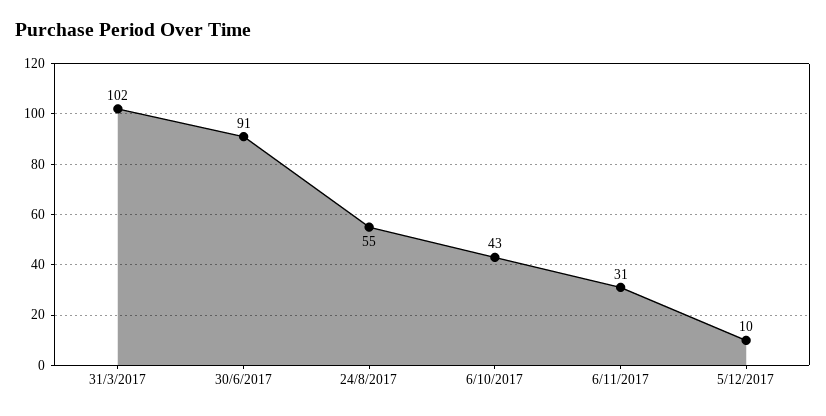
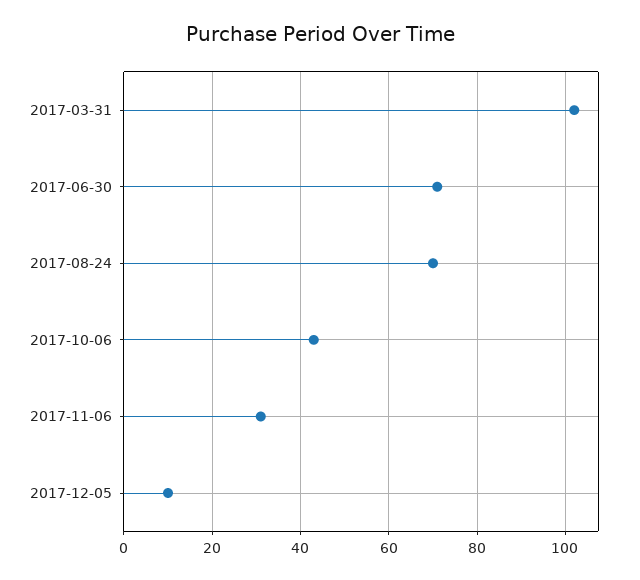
  {
    "31/3/2017": 102,
-   "30/6/2017": 91,
+   "30/6/2017": 70,
-   "24/8/2017": 55,
+   "24/8/2017": 70,
    "6/10/2017": 43,
    "6/11/2017": 31,
    "5/12/2017": 10
  }

